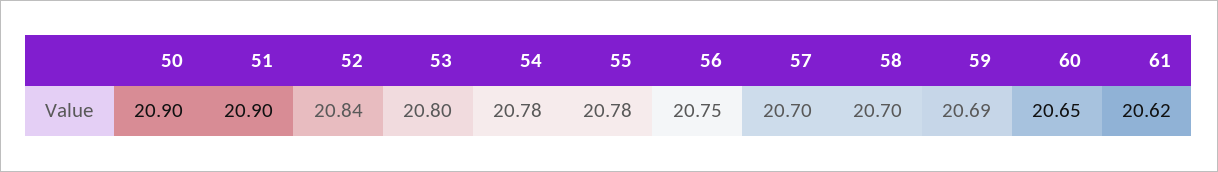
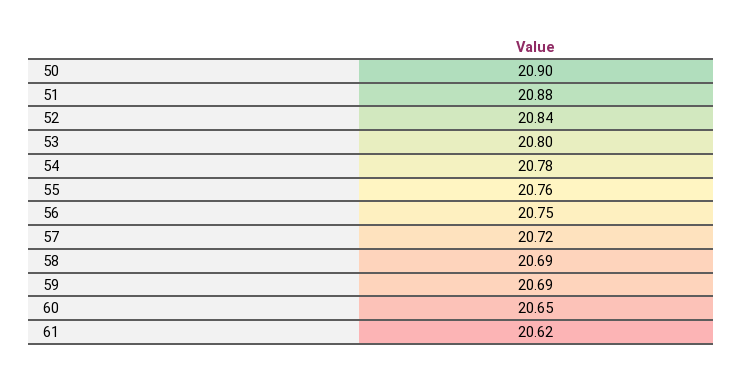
  {
    "50": 20.9,
-   "51": 20.9,
+   "51": 20.88,
    "52": 20.84,
    "53": 20.8,
    "54": 20.78,
-   "55": 20.78,
+   "55": 20.76,
    "56": 20.75,
-   "57": 20.7,
+   "57": 20.72,
-   "58": 20.7,
+   "58": 20.69,
    "59": 20.69,
    "60": 20.65,
    "61": 20.62
  }

